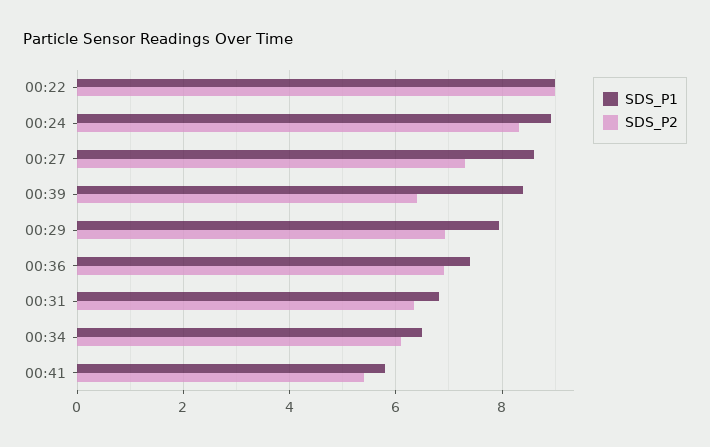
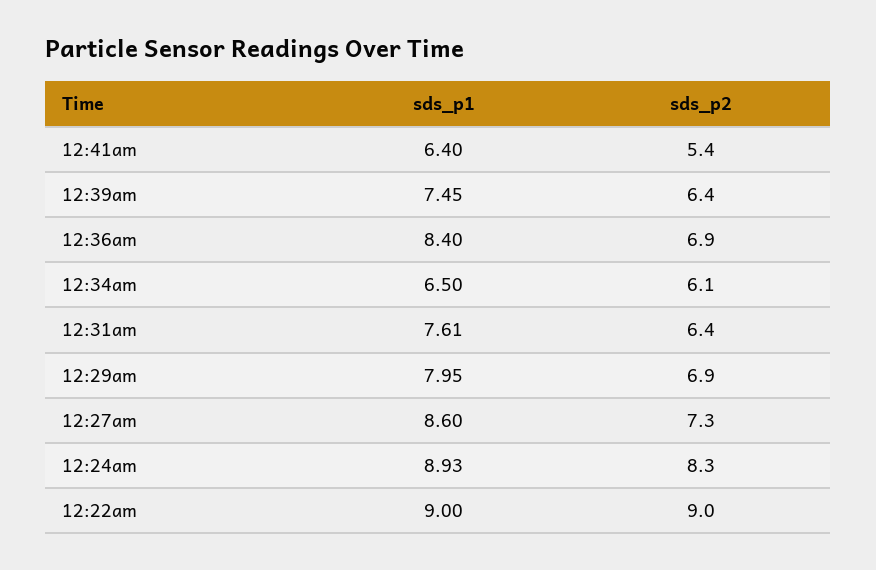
  {
    "SDS_P1": {
      "00:22": 9,
      "00:24": 8.93,
      "00:27": 8.6,
-     "00:39": 8.4,
+     "00:39": 7.45,
      "00:29": 7.95,
-     "00:36": 7.4,
+     "00:36": 8.4,
-     "00:31": 6.8,
+     "00:31": 7.61,
      "00:34": 6.5,
-     "00:41": 5.8
+     "00:41": 6.4
    },
    "SDS_P2": {
      "00:22": 9,
      "00:24": 8.3,
      "00:27": 7.3,
      "00:39": 6.4,
      "00:29": 6.9,
      "00:36": 6.9,
      "00:31": 6.4,
      "00:34": 6.1,
      "00:41": 5.4
    }
  }

